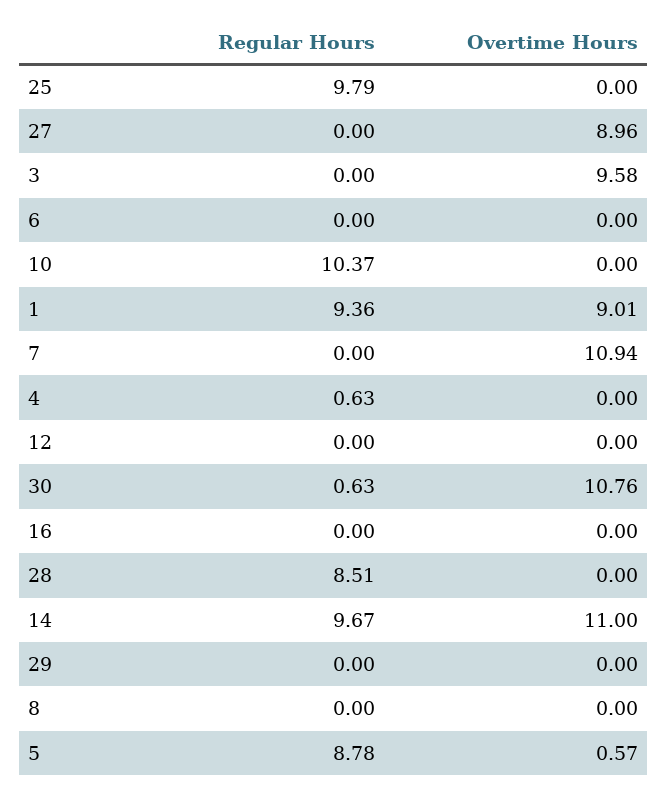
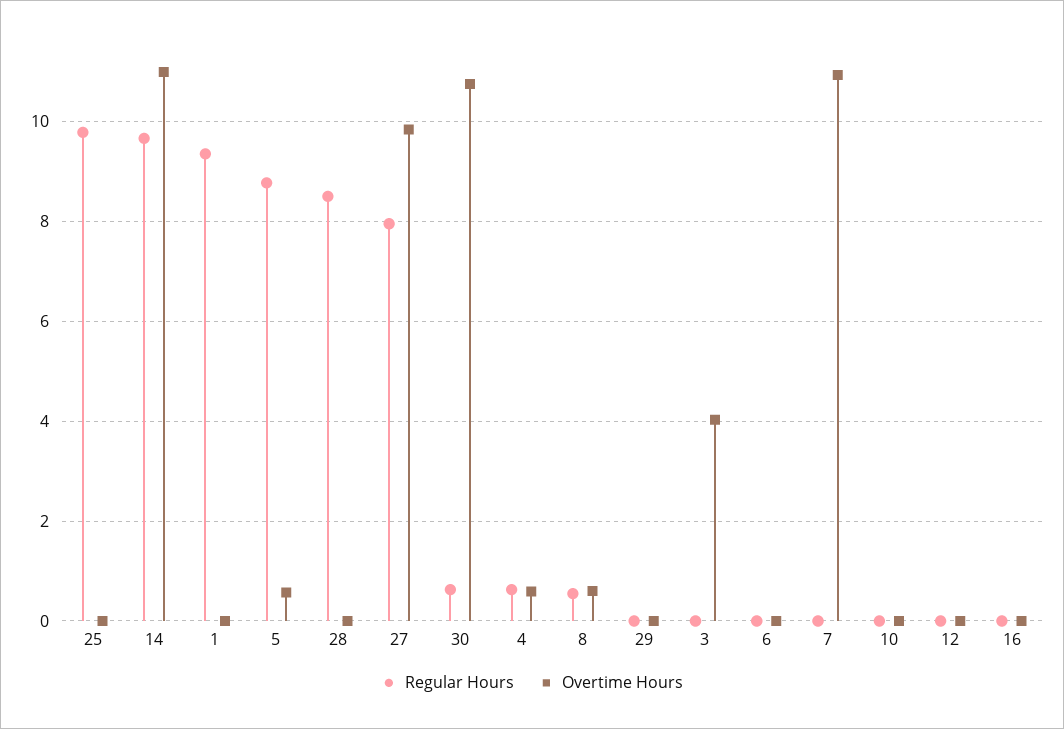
  {
    "Regular Hours": {
      "25": 9.79,
-     "27": 0,
+     "27": 8,
      "3": 0,
      "6": 0,
-     "10": 10.37,
+     "10": 0,
      "1": 9.36,
      "7": 0,
      "4": 0.63,
      "12": 0,
      "30": 0.63,
      "16": 0,
      "28": 8.51,
      "14": 9.67,
      "29": 0,
-     "8": 0,
+     "8": 0.6,
      "5": 8.78
    },
    "Overtime Hours": {
      "25": 0,
-     "27": 8.96,
+     "27": 9.8,
-     "3": 9.58,
+     "3": 4,
      "6": 0,
      "10": 0,
-     "1": 9.01,
+     "1": 0,
      "7": 10.94,
-     "4": 0,
+     "4": 0.6,
      "12": 0,
      "30": 10.76,
      "16": 0,
      "28": 0,
      "14": 11,
      "29": 0,
-     "8": 0,
+     "8": 0.6,
      "5": 0.57
    }
  }

